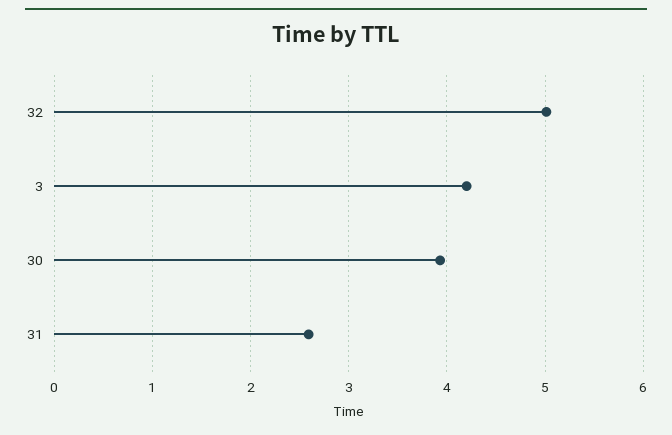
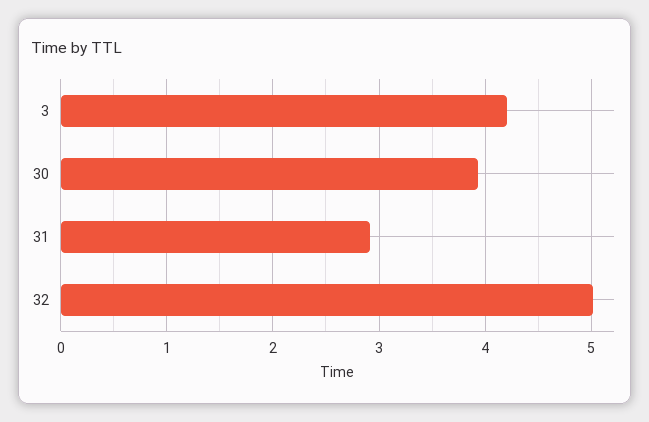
  {
    "32": 5,
    "3": 4.2,
    "30": 3.9,
-   "31": 2.6
+   "31": 2.9
  }

